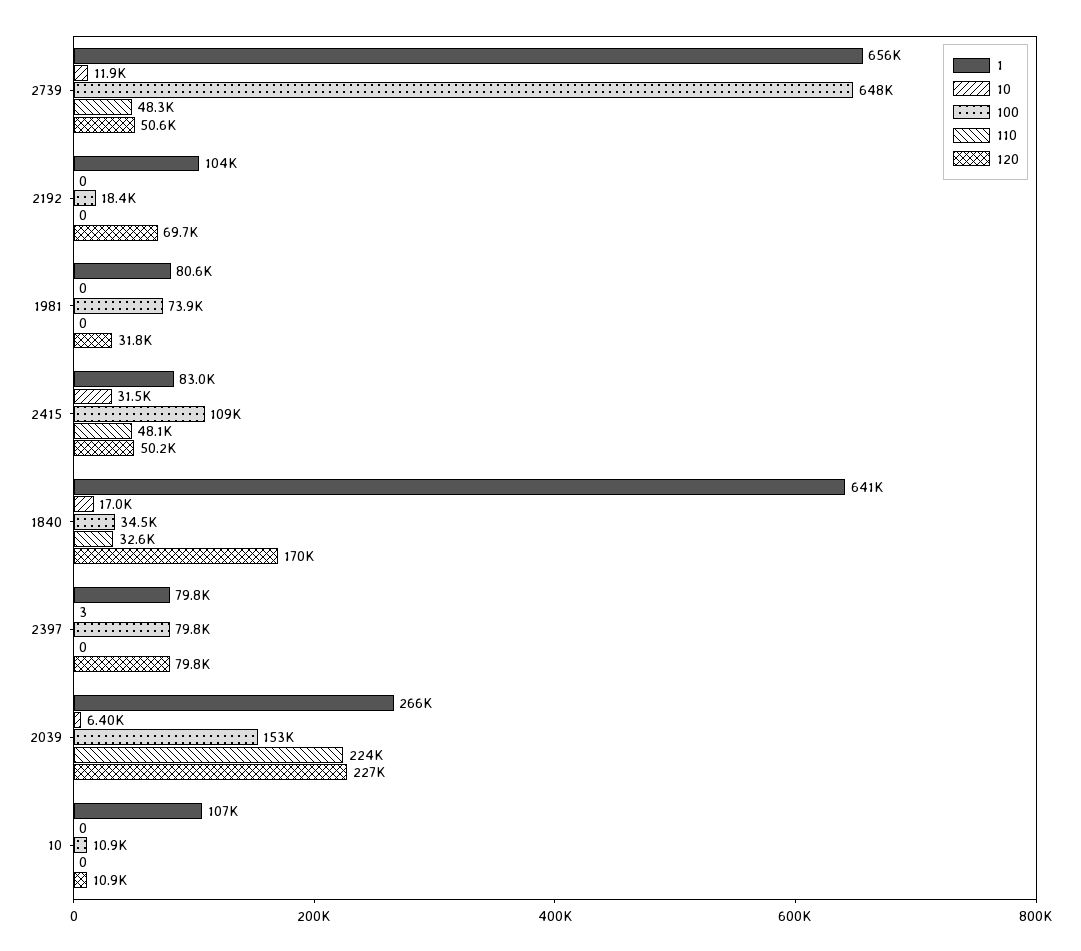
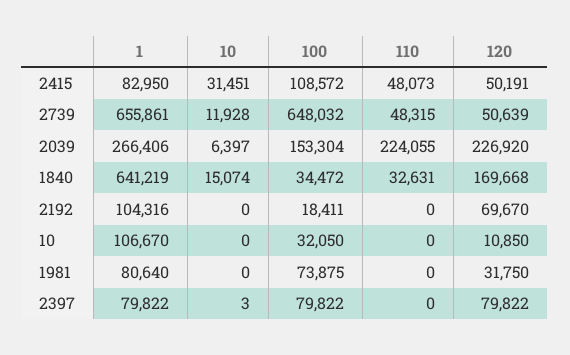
  {
    "1": {
      "2739": 655861,
      "2192": 104316,
      "1981": 80640,
      "2415": 82950,
      "1840": 641219,
      "2397": 79822,
      "2039": 266406,
      "10": 106670
    },
    "10": {
      "2739": 11928,
      "2192": 0,
      "1981": 0,
      "2415": 31451,
-     "1840": 17000,
+     "1840": 15074,
      "2397": 3,
      "2039": 6397,
      "10": 0
    },
    "100": {
      "2739": 648032,
      "2192": 18411,
      "1981": 73875,
      "2415": 108572,
      "1840": 34472,
      "2397": 79822,
      "2039": 153304,
-     "10": 10900
+     "10": 32050
    },
    "110": {
      "2739": 48315,
      "2192": 0,
      "1981": 0,
      "2415": 48073,
      "1840": 32631,
      "2397": 0,
      "2039": 224055,
      "10": 0
    },
    "120": {
      "2739": 50639,
      "2192": 69670,
      "1981": 31750,
      "2415": 50191,
      "1840": 169668,
      "2397": 79822,
      "2039": 226920,
      "10": 10850
    }
  }

